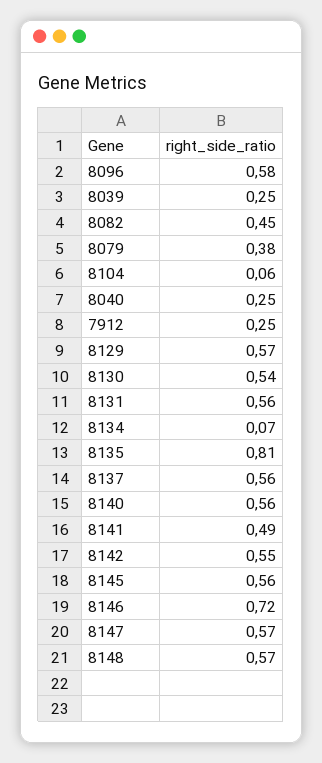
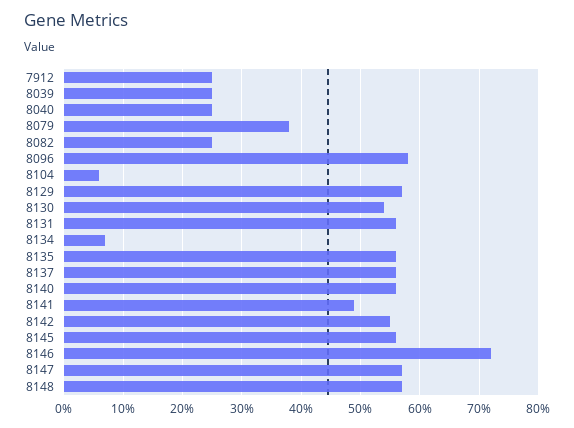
  {
    "8096": 0.58,
    "8039": 0.25,
-   "8082": 0.45,
+   "8082": 0.25,
    "8079": 0.38,
    "8104": 0.06,
    "8040": 0.25,
    "7912": 0.25,
    "8129": 0.57,
    "8130": 0.54,
    "8131": 0.56,
    "8134": 0.07,
-   "8135": 0.81,
+   "8135": 0.55,
    "8137": 0.56,
    "8140": 0.56,
    "8141": 0.49,
    "8142": 0.55,
    "8145": 0.56,
    "8146": 0.72,
    "8147": 0.57,
    "8148": 0.57
  }

